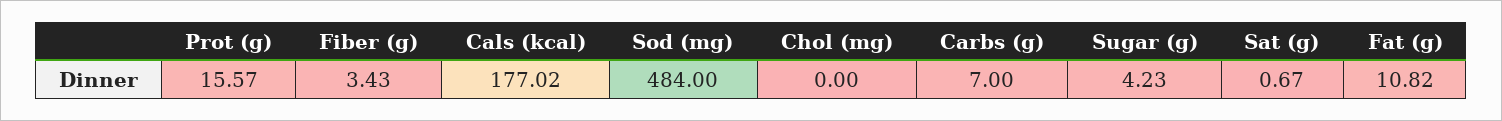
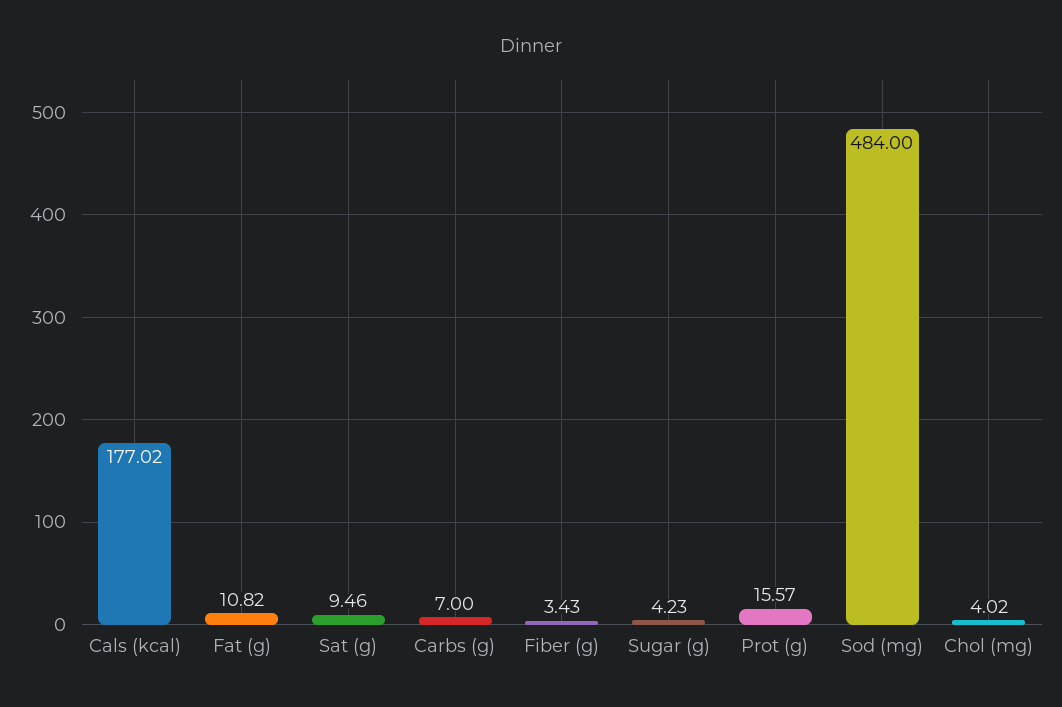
  {
    "Prot (g)": 15.57,
    "Fiber (g)": 3.43,
    "Cals (kcal)": 177.02,
    "Sod (mg)": 484,
-   "Chol (mg)": 0,
+   "Chol (mg)": 4.02,
    "Carbs (g)": 7,
    "Sugar (g)": 4.23,
-   "Sat (g)": 0.67,
+   "Sat (g)": 9.46,
    "Fat (g)": 10.82
  }

